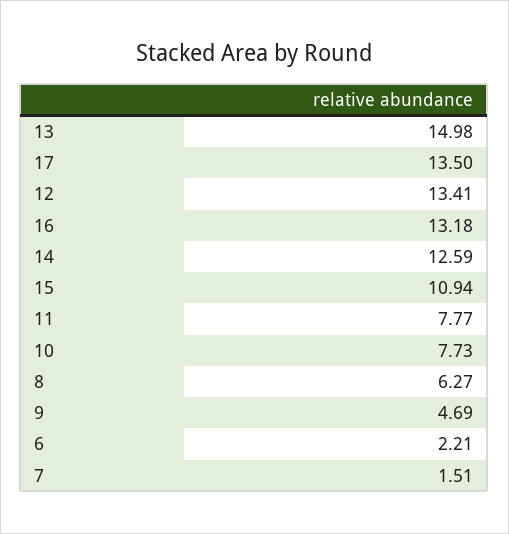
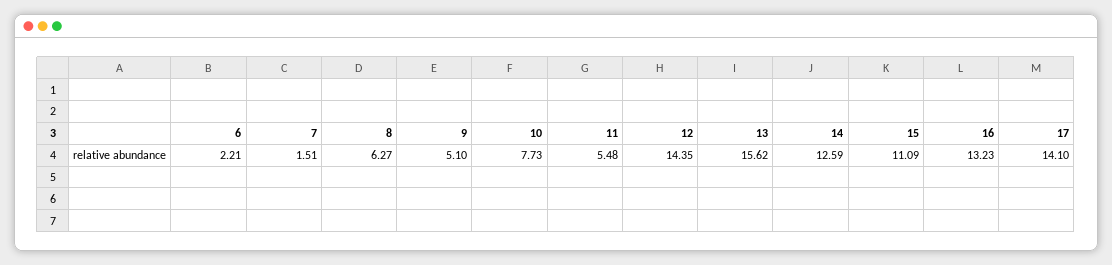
  {
-   "13": 14.98,
+   "13": 15.62,
-   "17": 13.5,
+   "17": 14.1,
-   "12": 13.41,
+   "12": 14.35,
-   "16": 13.18,
+   "16": 13.23,
    "14": 12.59,
-   "15": 10.94,
+   "15": 11.09,
-   "11": 7.77,
+   "11": 5.48,
    "10": 7.73,
    "8": 6.27,
-   "9": 4.69,
+   "9": 5.1,
    "6": 2.21,
    "7": 1.51
  }

